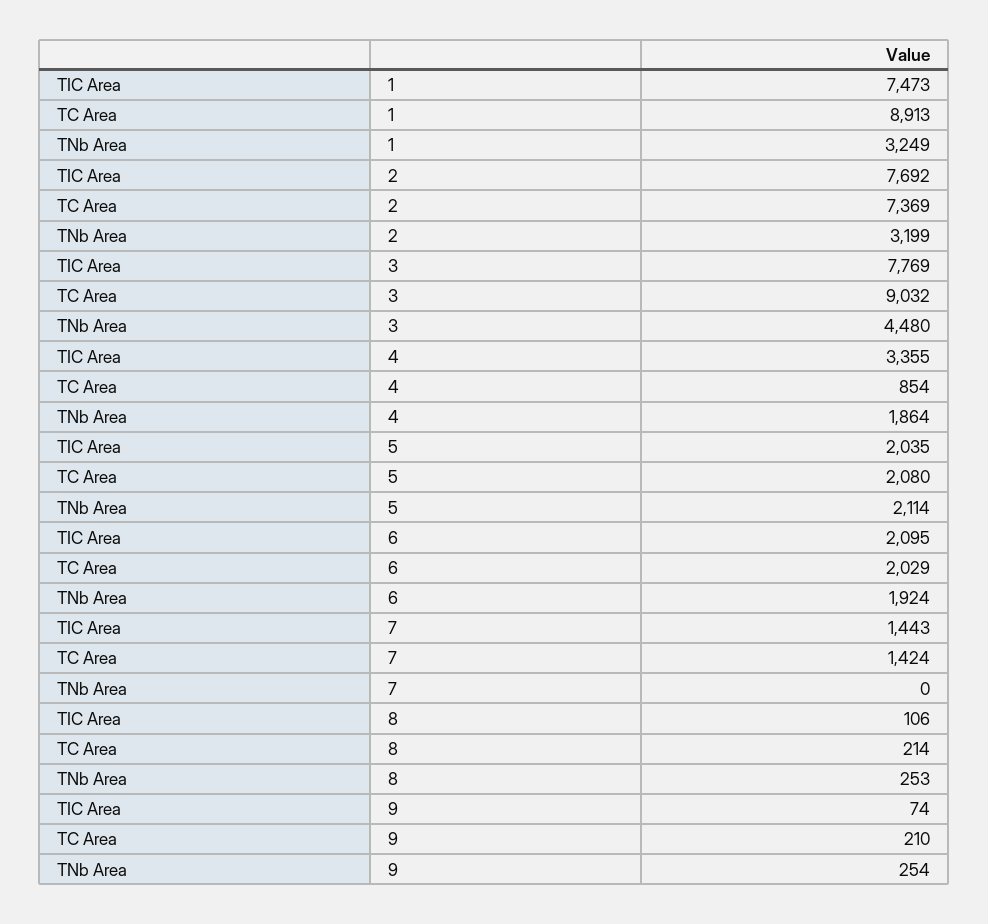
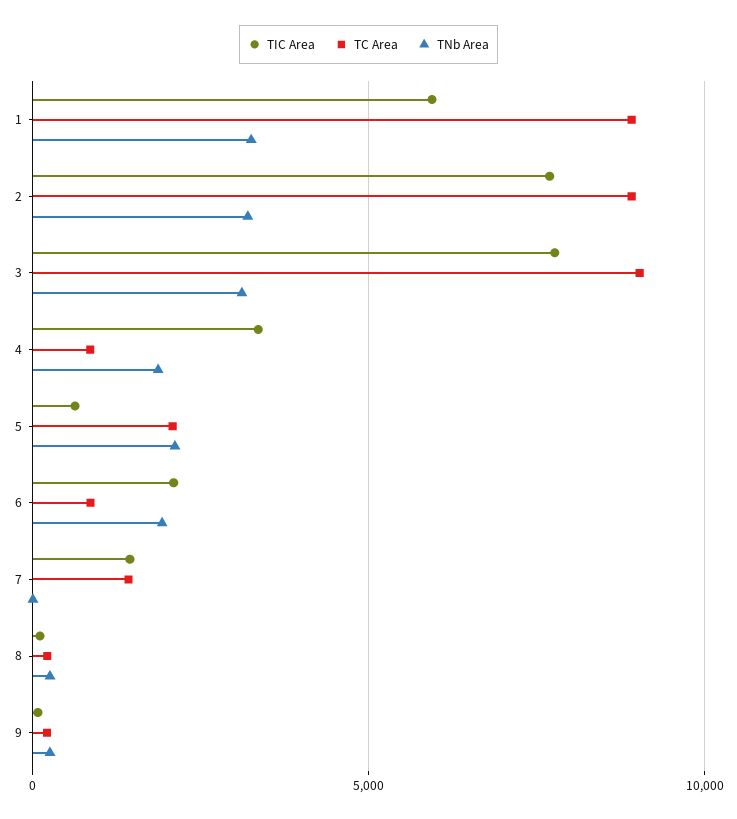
  {
    "TIC Area": {
-     "1": 7473,
+     "1": 6000,
      "2": 7692,
      "3": 7769,
      "4": 3355,
-     "5": 2035,
+     "5": 500,
      "6": 2095,
      "7": 1443,
      "8": 106,
      "9": 74
    },
    "TC Area": {
      "1": 8913,
-     "2": 7369,
+     "2": 9000,
      "3": 9032,
      "4": 854,
      "5": 2080,
-     "6": 2029,
+     "6": 1000,
      "7": 1424,
      "8": 214,
      "9": 210
    },
    "TNb Area": {
      "1": 3249,
      "2": 3199,
-     "3": 4480,
+     "3": 3000,
      "4": 1864,
      "5": 2114,
      "6": 1924,
      "7": 0,
      "8": 253,
      "9": 254
    }
  }

